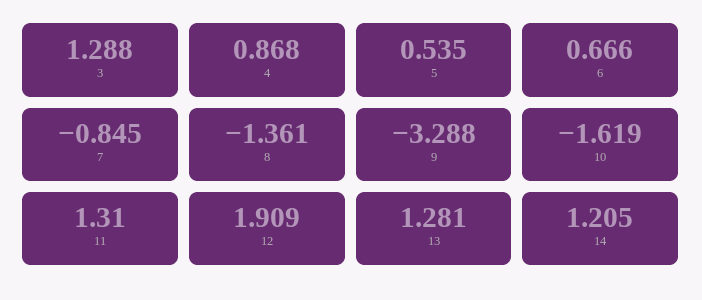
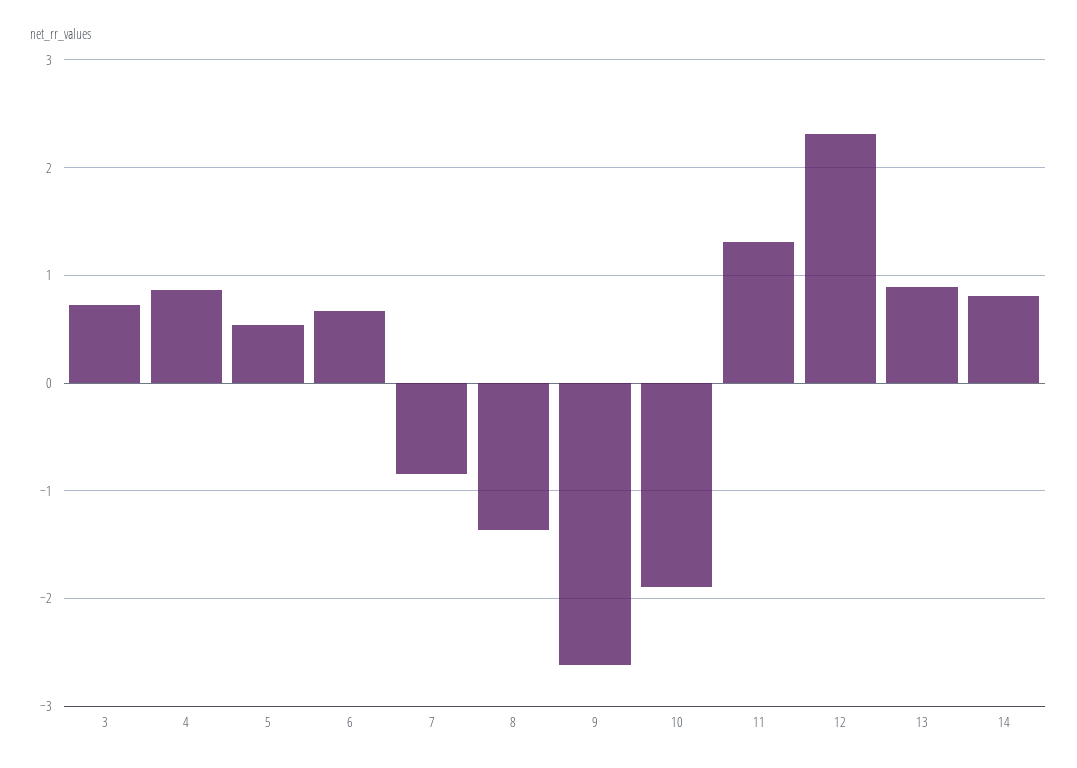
  {
-   "3": 1.288,
+   "3": 0.7,
    "4": 0.868,
    "5": 0.535,
    "6": 0.666,
    "7": -0.845,
    "8": -1.361,
-   "9": -3.288,
+   "9": -2.6,
-   "10": -1.619,
+   "10": -1.9,
    "11": 1.31,
-   "12": 1.909,
+   "12": 2.3,
-   "13": 1.281,
+   "13": 0.9,
-   "14": 1.205
+   "14": 0.8
  }

